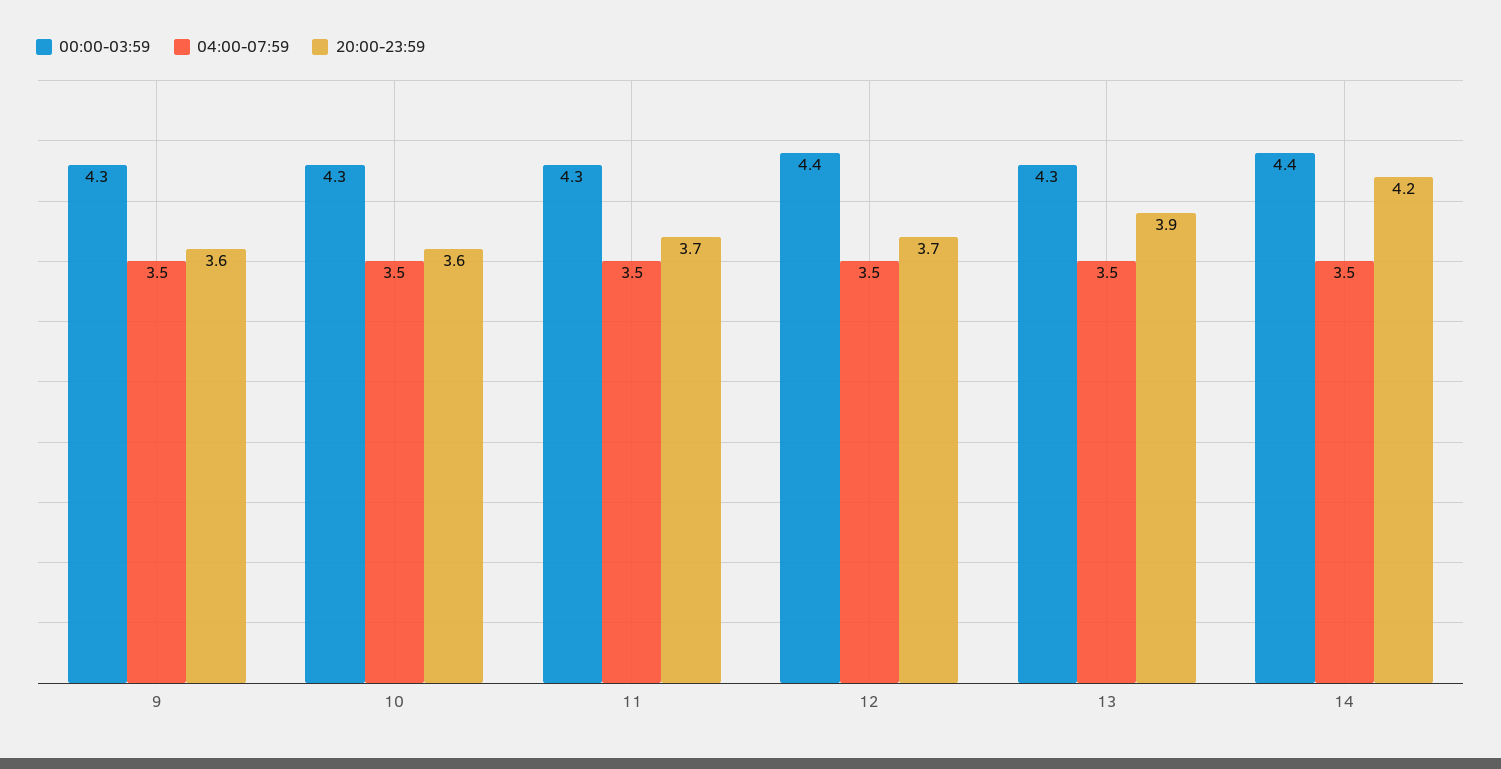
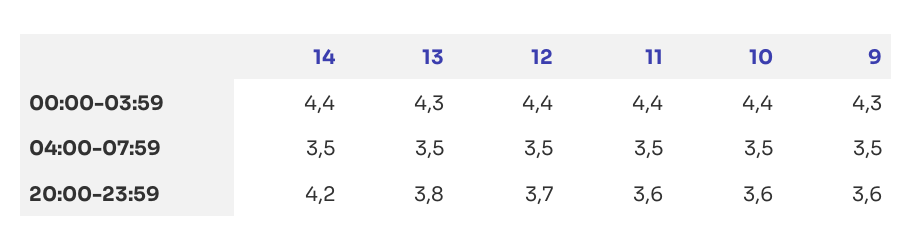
  {
    "00:00-03:59": {
      "9": 4.3,
-     "10": 4.3,
+     "10": 4.4,
-     "11": 4.3,
+     "11": 4.4,
      "12": 4.4,
      "13": 4.3,
      "14": 4.4
    },
    "04:00-07:59": {
      "9": 3.5,
      "10": 3.5,
      "11": 3.5,
      "12": 3.5,
      "13": 3.5,
      "14": 3.5
    },
    "20:00-23:59": {
      "9": 3.6,
      "10": 3.6,
-     "11": 3.7,
+     "11": 3.6,
      "12": 3.7,
-     "13": 3.9,
+     "13": 3.8,
      "14": 4.2
    }
  }

